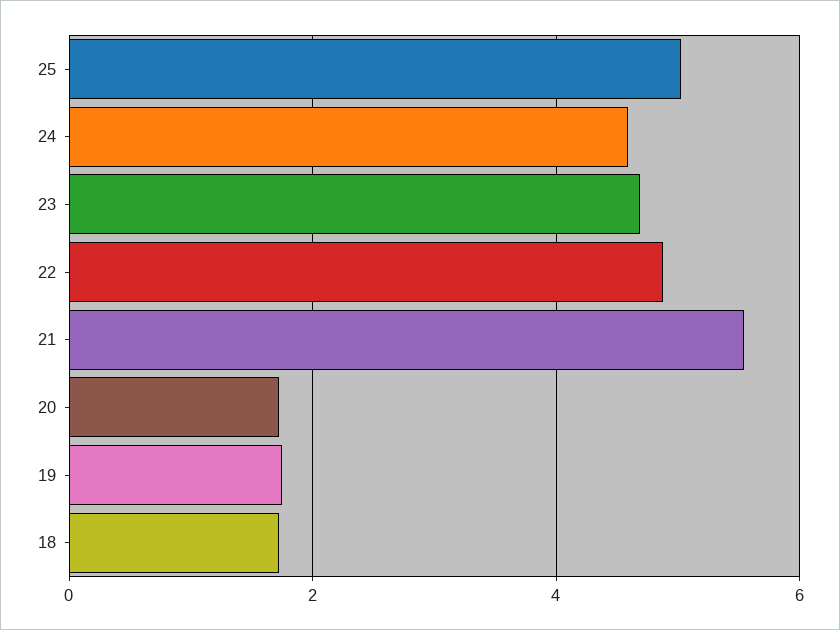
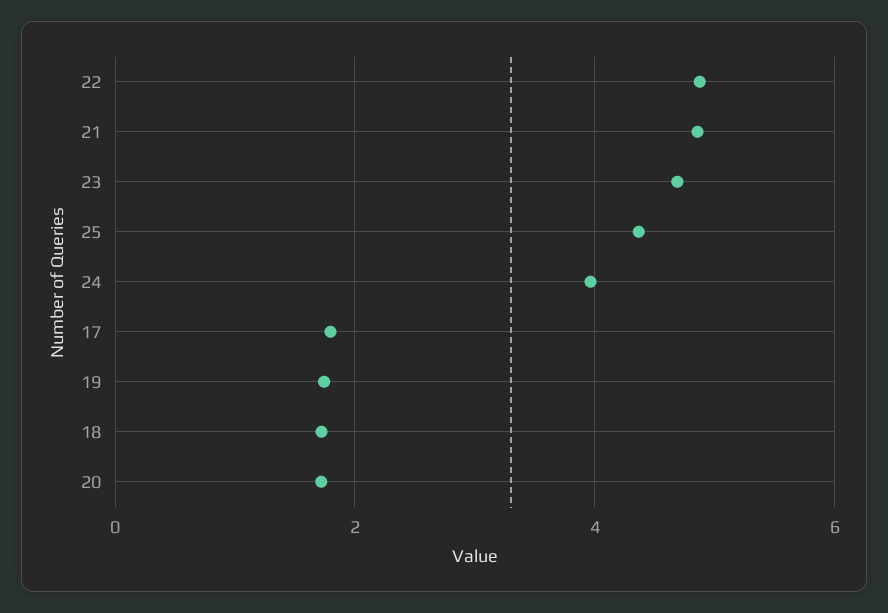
  {
-   "25": 5,
+   "25": 4.4,
-   "24": 4.6,
+   "24": 4,
    "23": 4.6,
    "22": 4.8,
-   "21": 5.6,
+   "21": 4.8,
    "20": 1.8,
    "19": 1.8,
-   "18": 1.8
+   "18": 1.8,
+   "17": 1.8
  }

